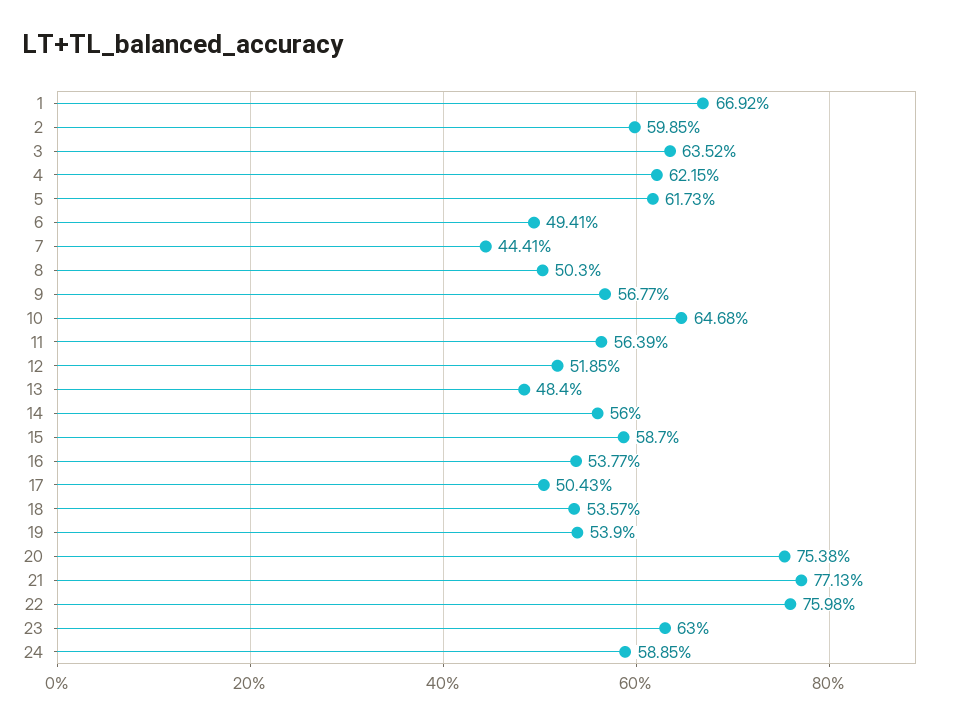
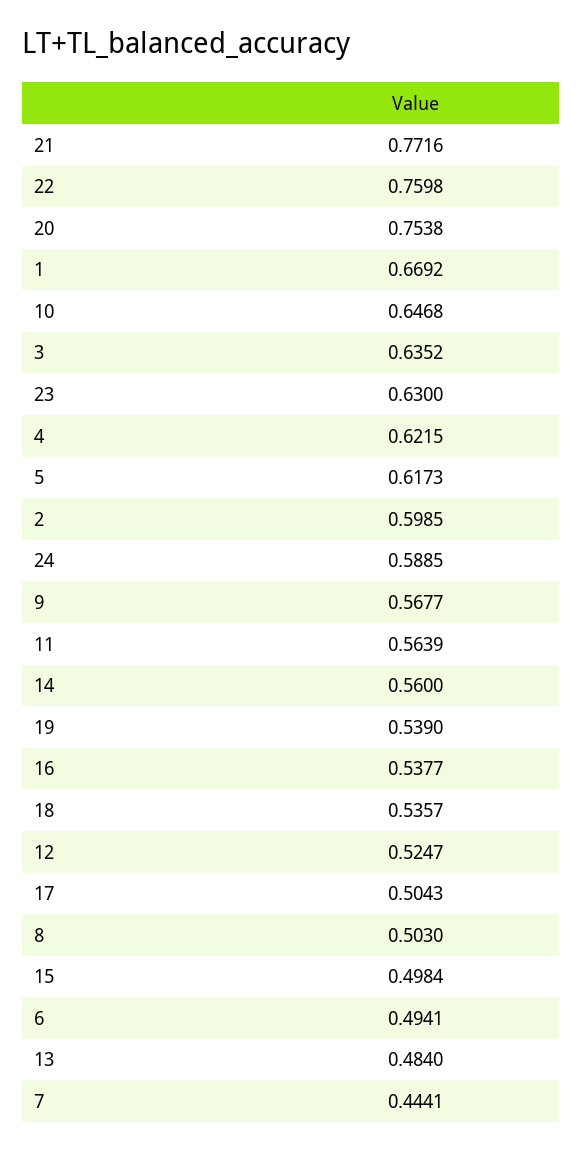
  {
    "1": 0.6692,
    "2": 0.5985,
    "3": 0.6352,
    "4": 0.6215,
    "5": 0.6173,
    "6": 0.4941,
    "7": 0.4441,
    "8": 0.503,
    "9": 0.5677,
    "10": 0.6468,
    "11": 0.5639,
-   "12": 0.5185,
+   "12": 0.5247,
    "13": 0.484,
    "14": 0.56,
-   "15": 0.587,
+   "15": 0.4984,
    "16": 0.5377,
    "17": 0.5043,
    "18": 0.5357,
    "19": 0.539,
    "20": 0.7538,
-   "21": 0.7713,
+   "21": 0.7716,
    "22": 0.7598,
    "23": 0.63,
    "24": 0.5885
  }

